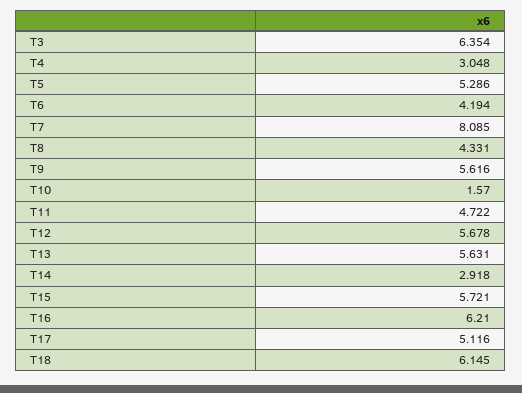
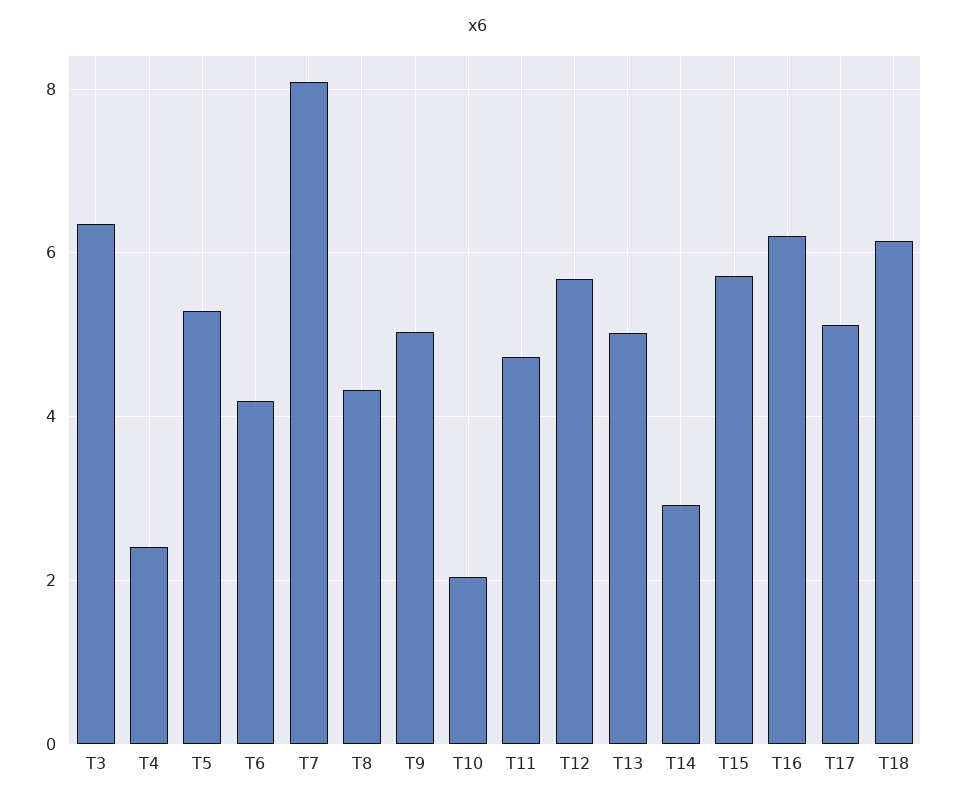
  {
    "T3": 6.354,
-   "T4": 3.048,
+   "T4": 2.4,
    "T5": 5.286,
    "T6": 4.194,
    "T7": 8.085,
    "T8": 4.331,
-   "T9": 5.616,
+   "T9": 5,
-   "T10": 1.57,
+   "T10": 2,
    "T11": 4.722,
    "T12": 5.678,
-   "T13": 5.631,
+   "T13": 5,
    "T14": 2.918,
    "T15": 5.721,
    "T16": 6.21,
    "T17": 5.116,
    "T18": 6.145
  }

